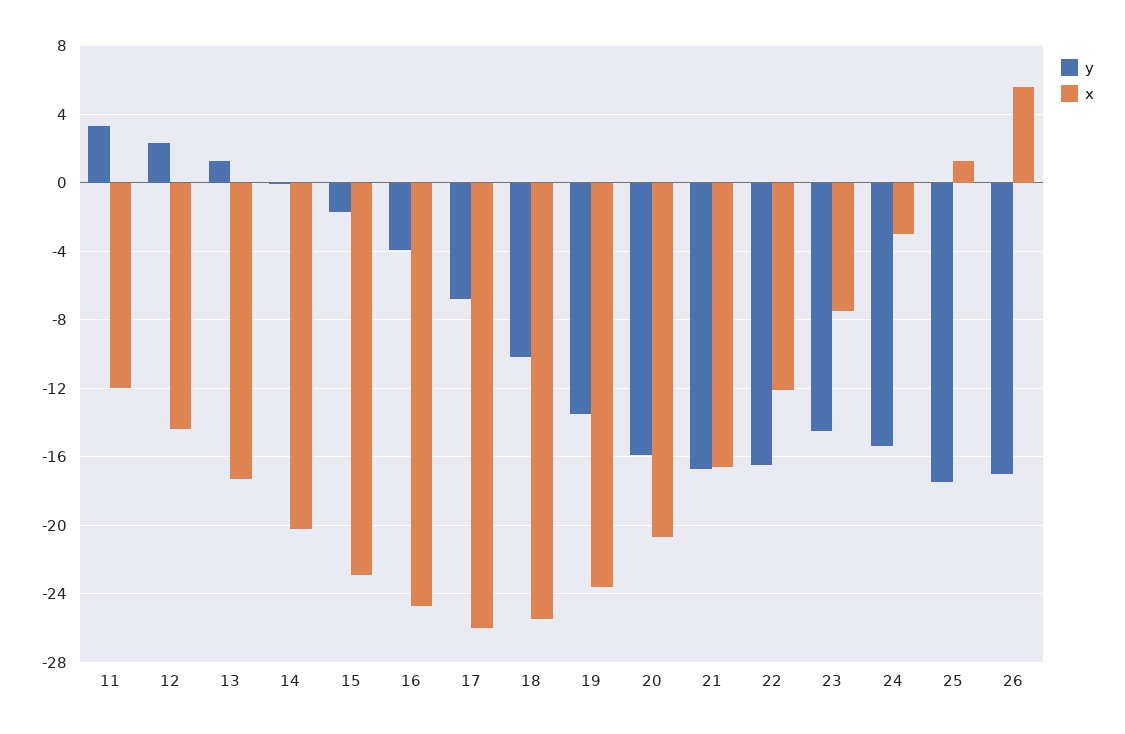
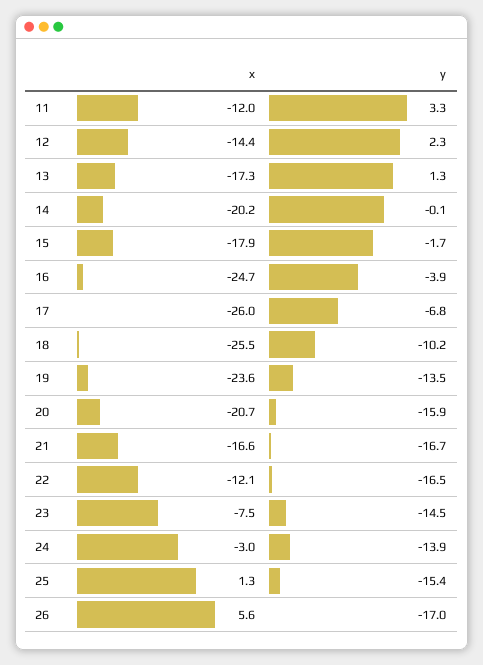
  {
    "y": {
      "11": 3.3,
      "12": 2.3,
      "13": 1.3,
      "14": -0.1,
      "15": -1.7,
      "16": -3.9,
      "17": -6.8,
      "18": -10.2,
      "19": -13.5,
      "20": -15.9,
      "21": -16.7,
      "22": -16.5,
      "23": -14.5,
-     "24": -15.5,
+     "24": -13.9,
-     "25": -17.5,
+     "25": -15.4,
      "26": -17
    },
    "x": {
      "11": -12,
      "12": -14.4,
      "13": -17.3,
      "14": -20.2,
-     "15": -23,
+     "15": -17.9,
      "16": -24.7,
      "17": -26,
      "18": -25.5,
      "19": -23.6,
      "20": -20.7,
      "21": -16.6,
      "22": -12.1,
      "23": -7.5,
      "24": -3,
      "25": 1.3,
      "26": 5.6
    }
  }

